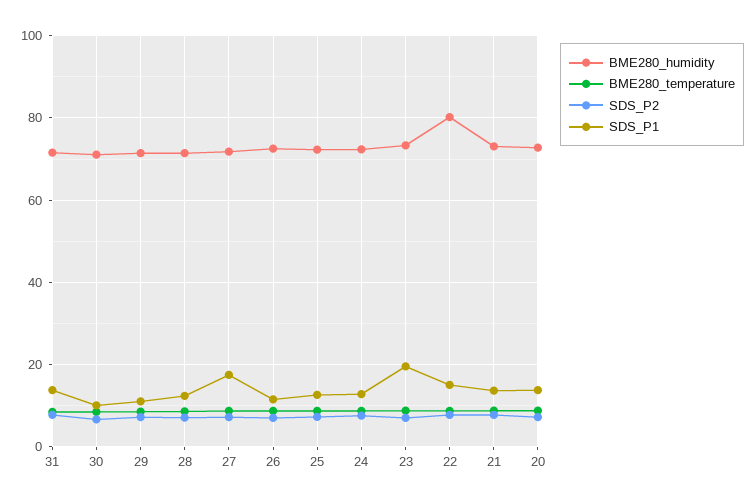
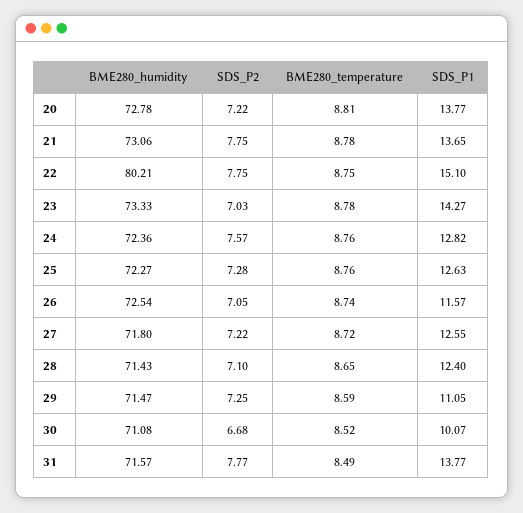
  {
    "BME280_humidity": {
      "31": 71.57,
      "30": 71.08,
      "29": 71.47,
      "28": 71.43,
      "27": 71.8,
      "26": 72.54,
      "25": 72.27,
      "24": 72.36,
      "23": 73.33,
      "22": 80.21,
      "21": 73.06,
      "20": 72.78
    },
    "BME280_temperature": {
      "31": 8.49,
      "30": 8.52,
      "29": 8.59,
      "28": 8.65,
      "27": 8.72,
      "26": 8.74,
      "25": 8.76,
      "24": 8.76,
      "23": 8.78,
      "22": 8.75,
      "21": 8.78,
      "20": 8.81
    },
    "SDS_P2": {
      "31": 7.77,
      "30": 6.68,
      "29": 7.25,
      "28": 7.1,
      "27": 7.22,
      "26": 7.05,
      "25": 7.28,
      "24": 7.57,
      "23": 7.03,
      "22": 7.75,
      "21": 7.75,
      "20": 7.22
    },
    "SDS_P1": {
      "31": 13.77,
      "30": 10.07,
      "29": 11.05,
      "28": 12.4,
-     "27": 18,
+     "27": 12.55,
      "26": 11.57,
      "25": 12.63,
      "24": 12.82,
-     "23": 20,
+     "23": 14.27,
      "22": 15.1,
      "21": 13.65,
      "20": 13.77
    }
  }

